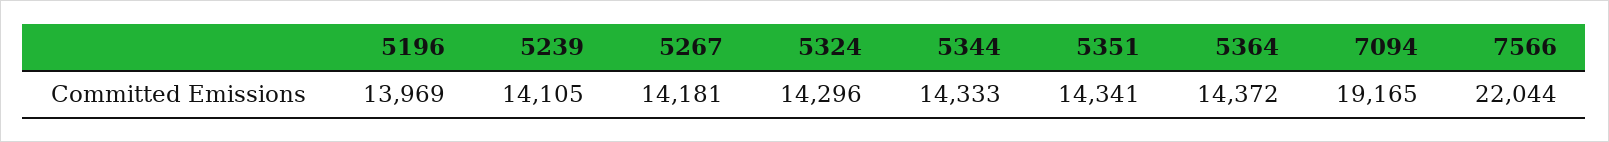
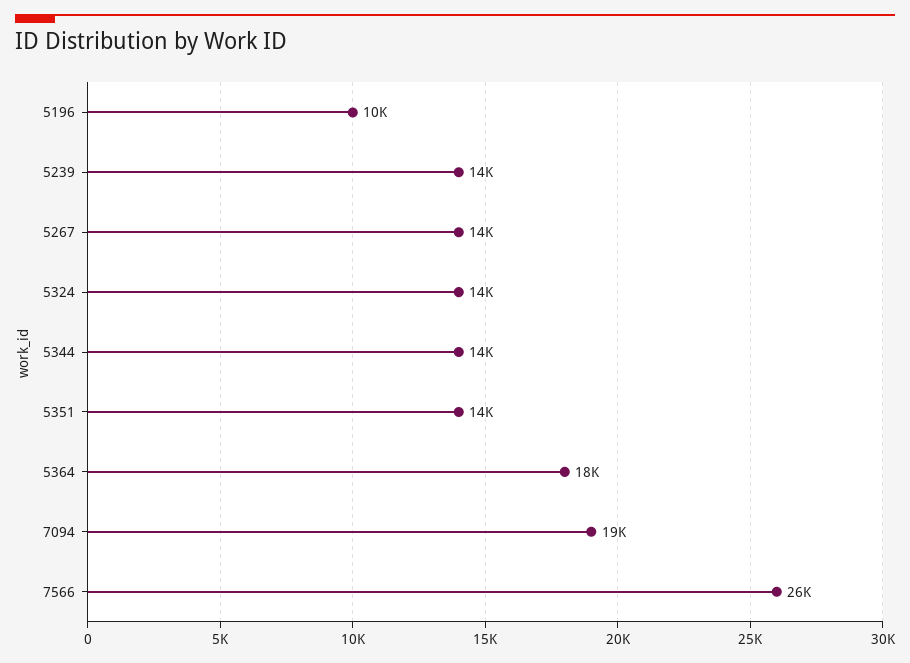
  {
-   "5196": 13969,
+   "5196": 10000,
    "5239": 14105,
    "5267": 14181,
    "5324": 14296,
    "5344": 14333,
    "5351": 14341,
-   "5364": 14372,
+   "5364": 18000,
    "7094": 19165,
-   "7566": 22044
+   "7566": 26000
  }

